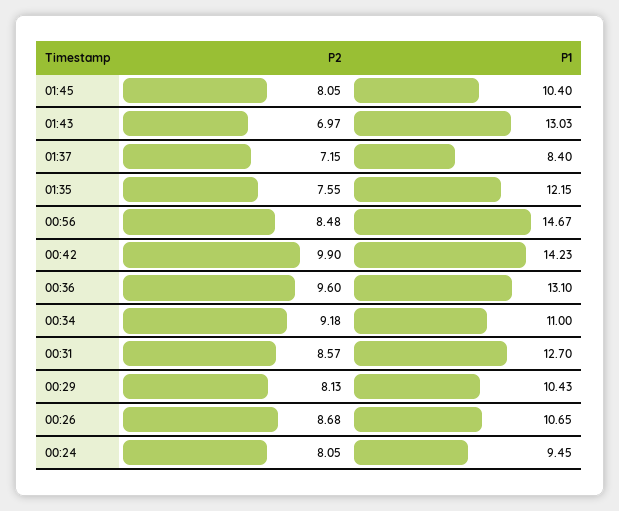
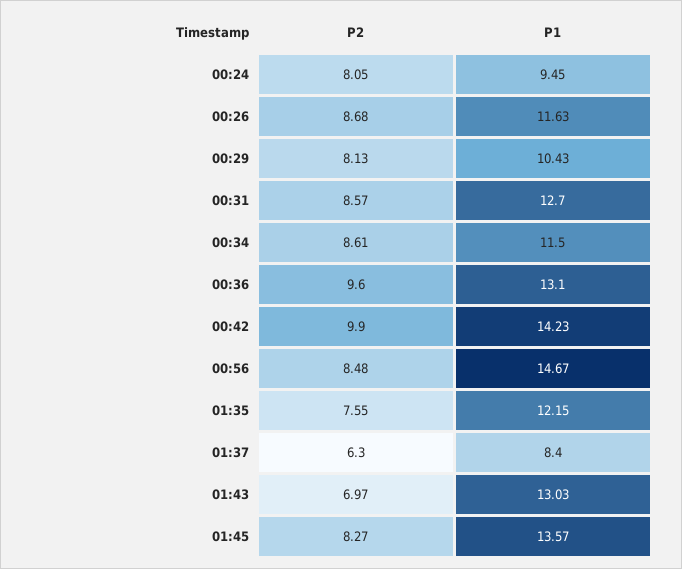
  {
    "P2": {
-     "01:45": 8.05,
+     "01:45": 8.27,
      "01:43": 6.97,
-     "01:37": 7.15,
+     "01:37": 6.3,
      "01:35": 7.55,
      "00:56": 8.48,
      "00:42": 9.9,
      "00:36": 9.6,
-     "00:34": 9.18,
+     "00:34": 8.61,
      "00:31": 8.57,
      "00:29": 8.13,
      "00:26": 8.68,
      "00:24": 8.05
    },
    "P1": {
-     "01:45": 10.4,
+     "01:45": 13.57,
      "01:43": 13.03,
      "01:37": 8.4,
      "01:35": 12.15,
      "00:56": 14.67,
      "00:42": 14.23,
      "00:36": 13.1,
-     "00:34": 11,
+     "00:34": 11.5,
      "00:31": 12.7,
      "00:29": 10.43,
-     "00:26": 10.65,
+     "00:26": 11.63,
      "00:24": 9.45
    }
  }

